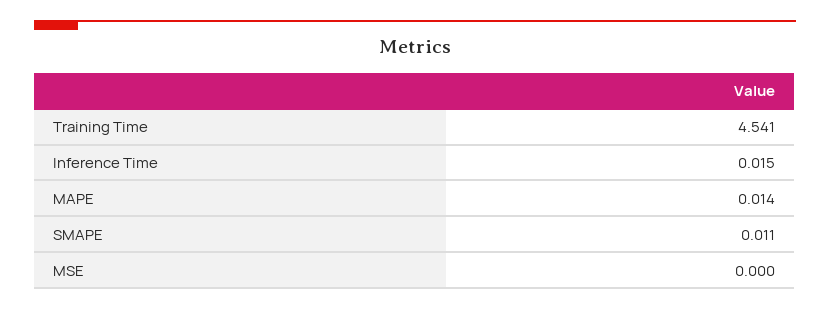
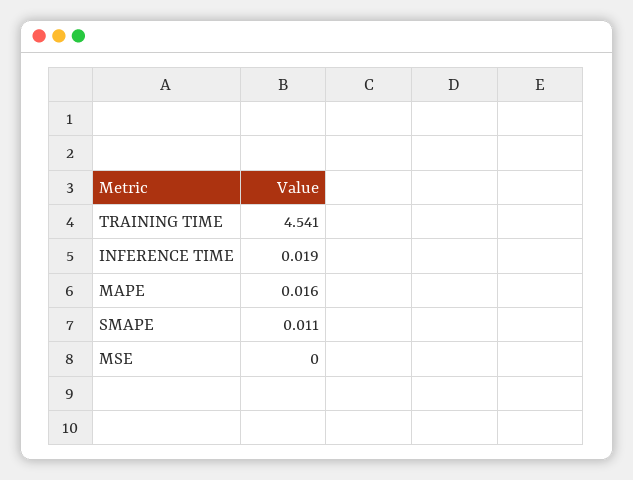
  {
    "Training Time": 4.541,
-   "Inference Time": 0.015,
+   "Inference Time": 0.019,
-   "MAPE": 0.014,
+   "MAPE": 0.016,
    "SMAPE": 0.011,
    "MSE": 0
  }

